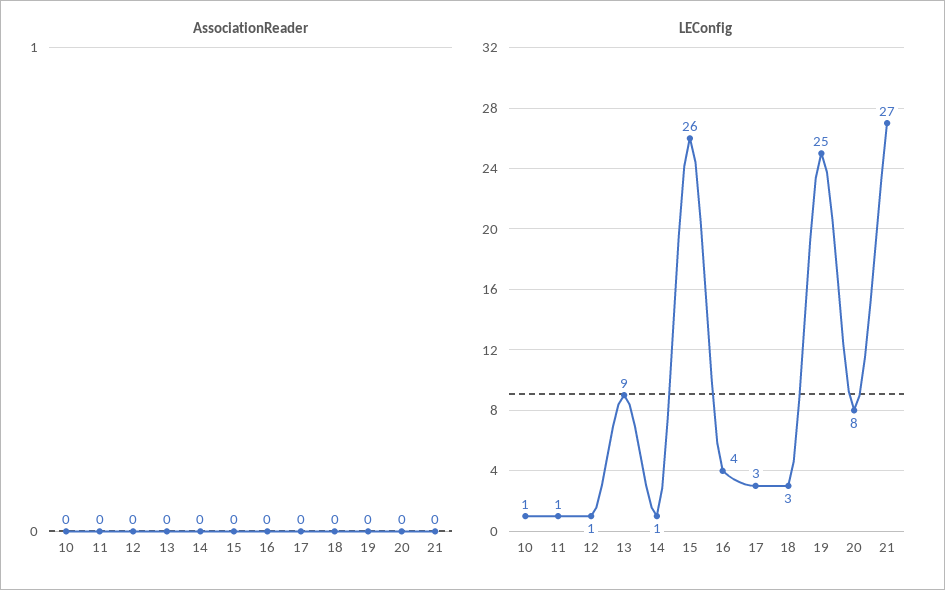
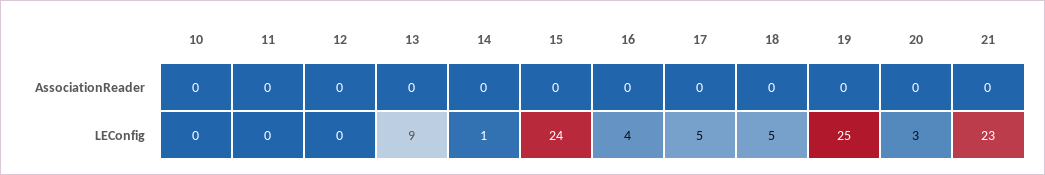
  {
    "AssociationReader": {
      "10": 0,
      "11": 0,
      "12": 0,
      "13": 0,
      "14": 0,
      "15": 0,
      "16": 0,
      "17": 0,
      "18": 0,
      "19": 0,
      "20": 0,
      "21": 0
    },
    "LEConfig": {
-     "10": 1,
+     "10": 0,
-     "11": 1,
+     "11": 0,
-     "12": 1,
+     "12": 0,
      "13": 9,
      "14": 1,
-     "15": 26,
+     "15": 24,
      "16": 4,
-     "17": 3,
+     "17": 5,
-     "18": 3,
+     "18": 5,
      "19": 25,
-     "20": 8,
+     "20": 3,
-     "21": 27
+     "21": 23
    }
  }

